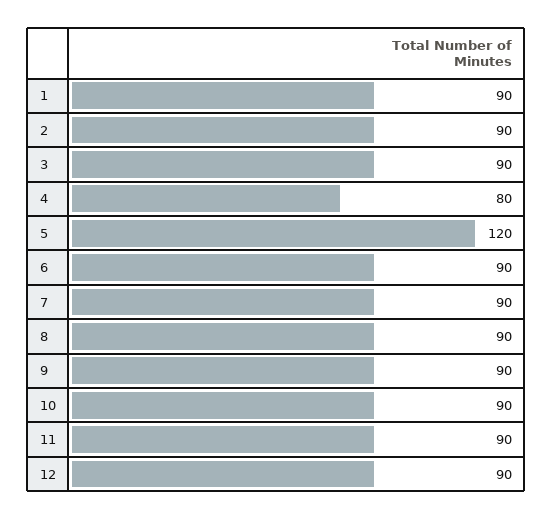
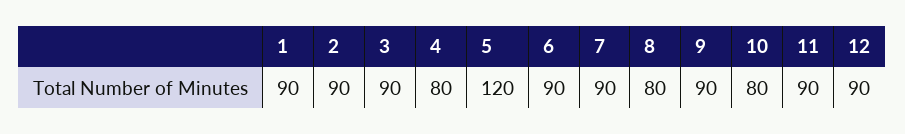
  {
    "1": 90,
    "2": 90,
    "3": 90,
    "4": 80,
    "5": 120,
    "6": 90,
    "7": 90,
-   "8": 90,
+   "8": 80,
    "9": 90,
-   "10": 90,
+   "10": 80,
    "11": 90,
    "12": 90
  }

